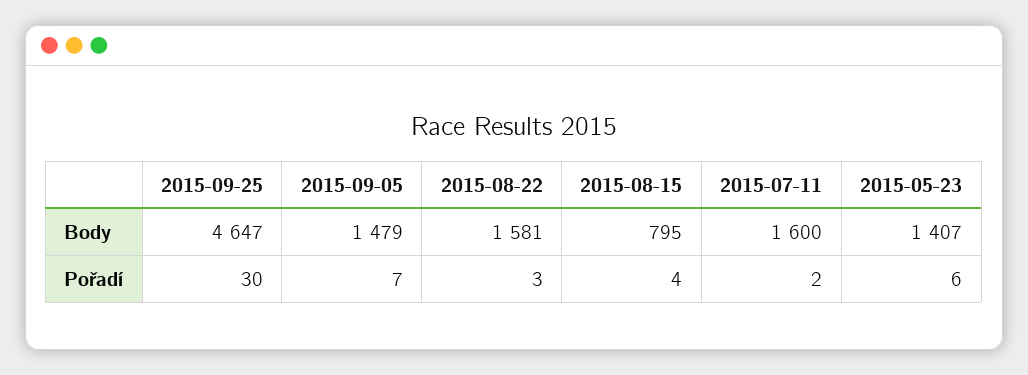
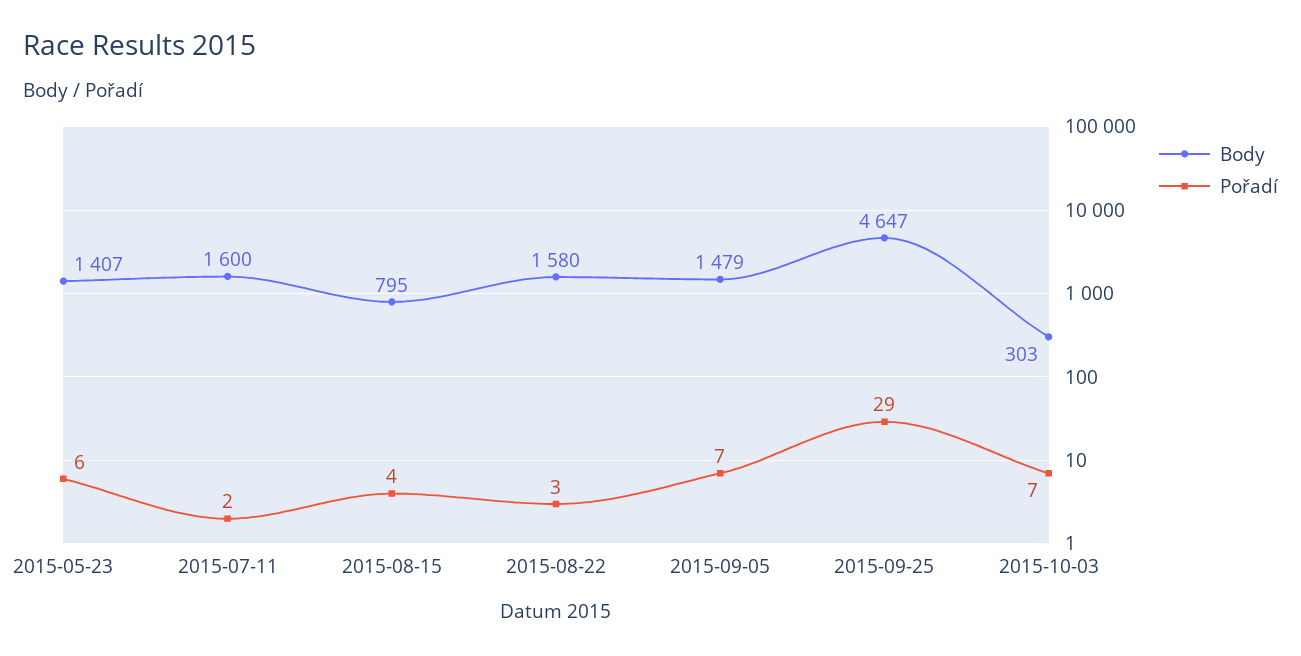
  {
    "Body": {
      "2015-09-25": 4647,
      "2015-09-05": 1479,
-     "2015-08-22": 1581,
+     "2015-08-22": 1580,
      "2015-08-15": 795,
      "2015-07-11": 1600,
-     "2015-05-23": 1407
+     "2015-05-23": 1407,
+     "2015-10-03": 303
    },
    "Pořadí": {
-     "2015-09-25": 30,
+     "2015-09-25": 29,
      "2015-09-05": 7,
      "2015-08-22": 3,
      "2015-08-15": 4,
      "2015-07-11": 2,
-     "2015-05-23": 6
+     "2015-05-23": 6,
+     "2015-10-03": 7
    }
  }

